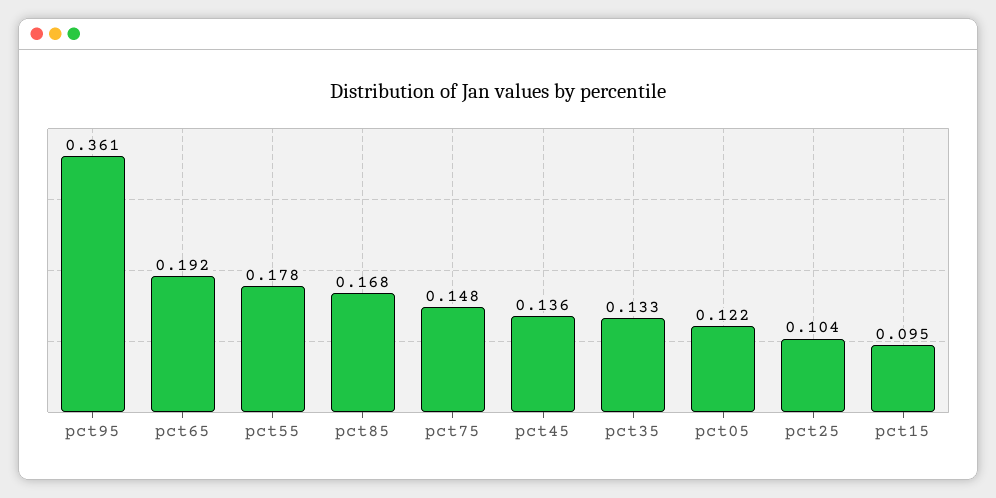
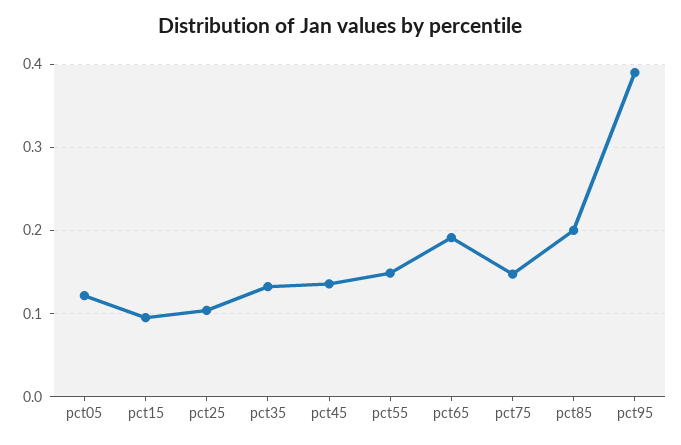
  {
-   "pct95": 0.361,
+   "pct95": 0.39,
    "pct65": 0.192,
-   "pct55": 0.178,
+   "pct55": 0.15,
-   "pct85": 0.168,
+   "pct85": 0.2,
    "pct75": 0.148,
    "pct45": 0.136,
    "pct35": 0.133,
    "pct05": 0.122,
    "pct25": 0.104,
    "pct15": 0.095
  }

